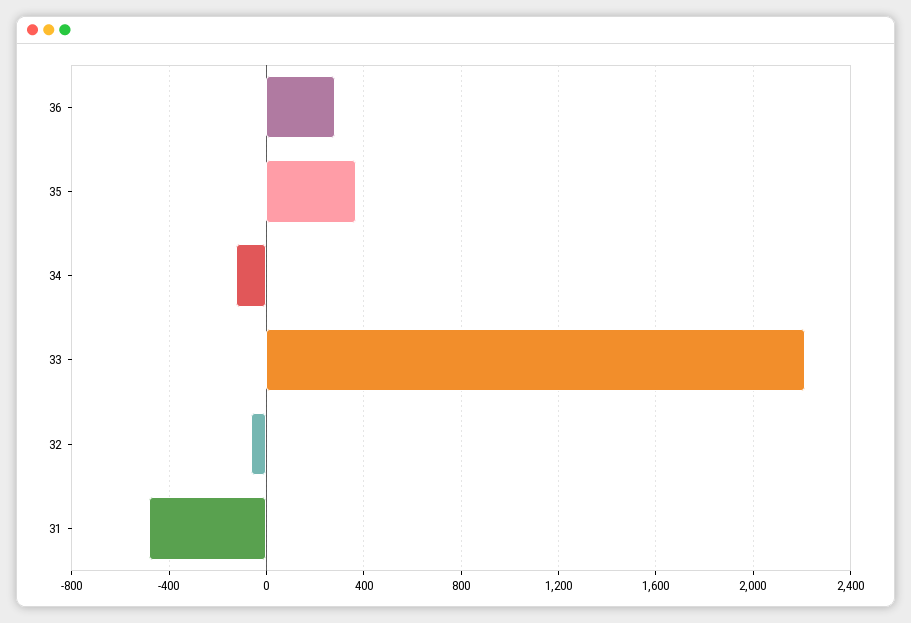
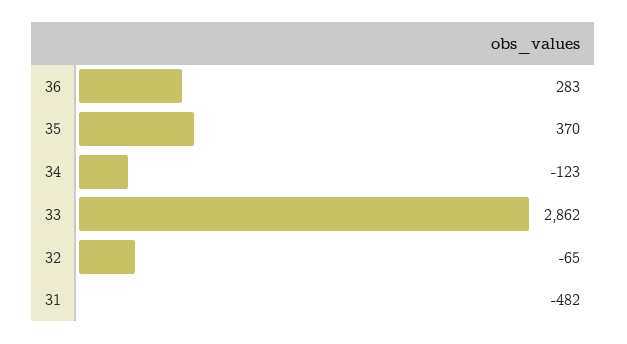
  {
    "36": 283,
    "35": 370,
    "34": -123,
-   "33": 2200,
+   "33": 2862,
    "32": -65,
    "31": -482
  }

